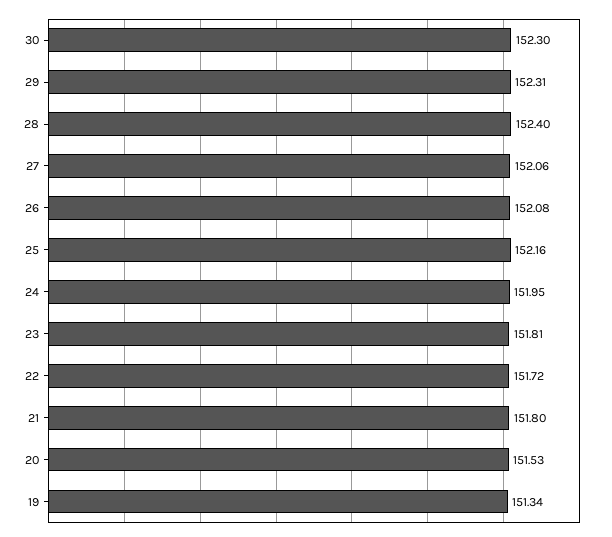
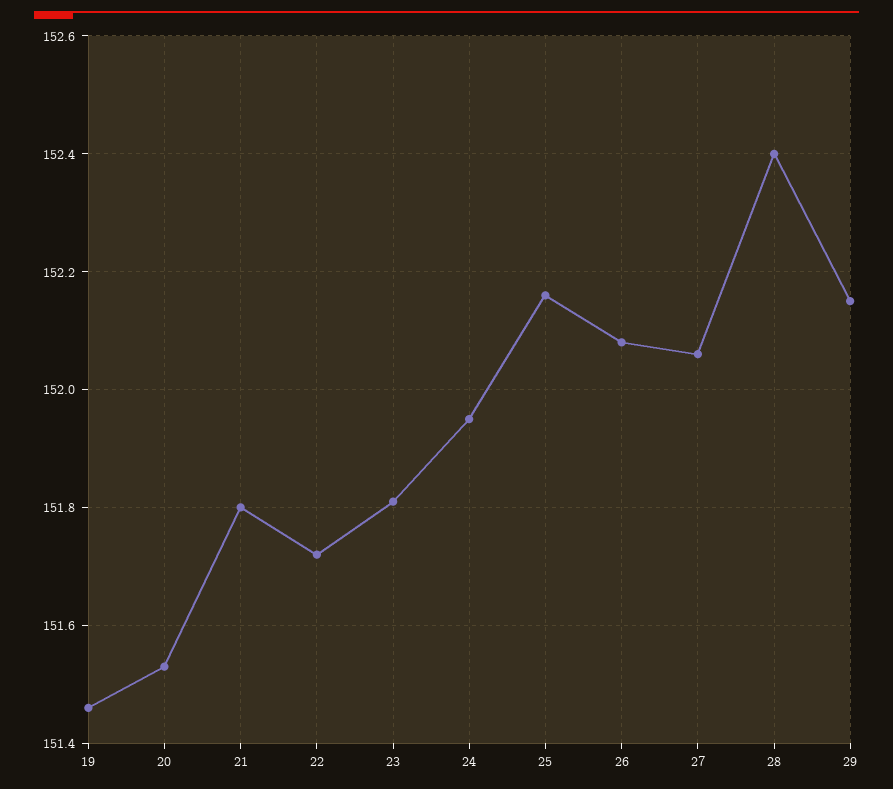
  {
-   "30": 152.3,
-   "29": 152.31,
+   "29": 152.15,
    "28": 152.4,
    "27": 152.06,
    "26": 152.08,
    "25": 152.16,
    "24": 151.95,
    "23": 151.81,
    "22": 151.72,
    "21": 151.8,
    "20": 151.53,
-   "19": 151.34
+   "19": 151.45
  }

